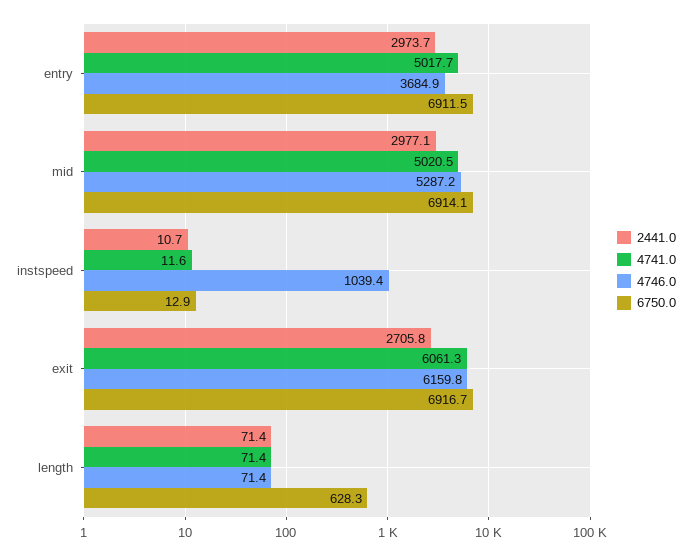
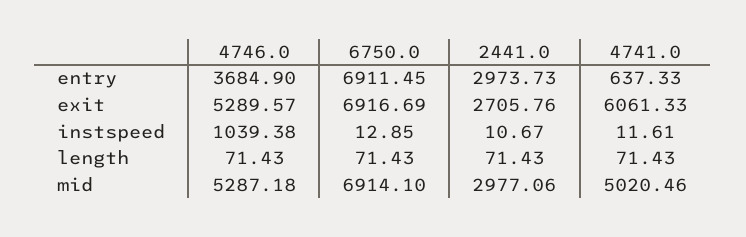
  {
    "2441.0": {
      "entry": 2973.73,
      "mid": 2977.06,
      "instspeed": 10.67,
      "exit": 2705.76,
      "length": 71.43
    },
    "4741.0": {
-     "entry": 5017.7,
+     "entry": 637.33,
      "mid": 5020.46,
      "instspeed": 11.61,
      "exit": 6061.33,
      "length": 71.43
    },
    "4746.0": {
      "entry": 3684.9,
      "mid": 5287.18,
      "instspeed": 1039.38,
-     "exit": 6159.8,
+     "exit": 5289.57,
      "length": 71.43
    },
    "6750.0": {
      "entry": 6911.45,
      "mid": 6914.1,
      "instspeed": 12.85,
      "exit": 6916.69,
-     "length": 628.3
+     "length": 71.43
    }
  }

